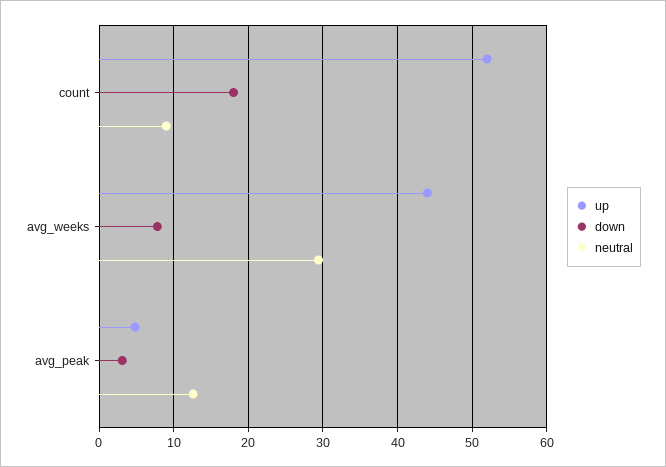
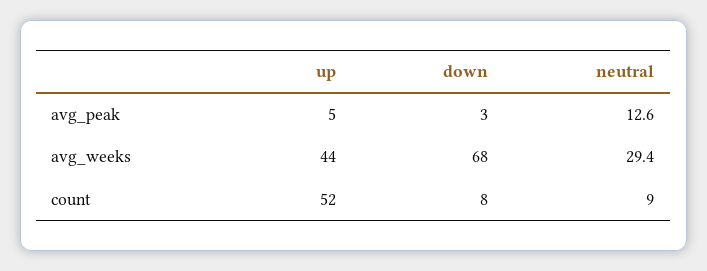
  {
    "up": {
      "count": 52,
      "avg_weeks": 44,
      "avg_peak": 5
    },
    "down": {
-     "count": 18,
+     "count": 8,
-     "avg_weeks": 8,
+     "avg_weeks": 68,
      "avg_peak": 3
    },
    "neutral": {
      "count": 9,
      "avg_weeks": 29.4,
      "avg_peak": 12.6
    }
  }

